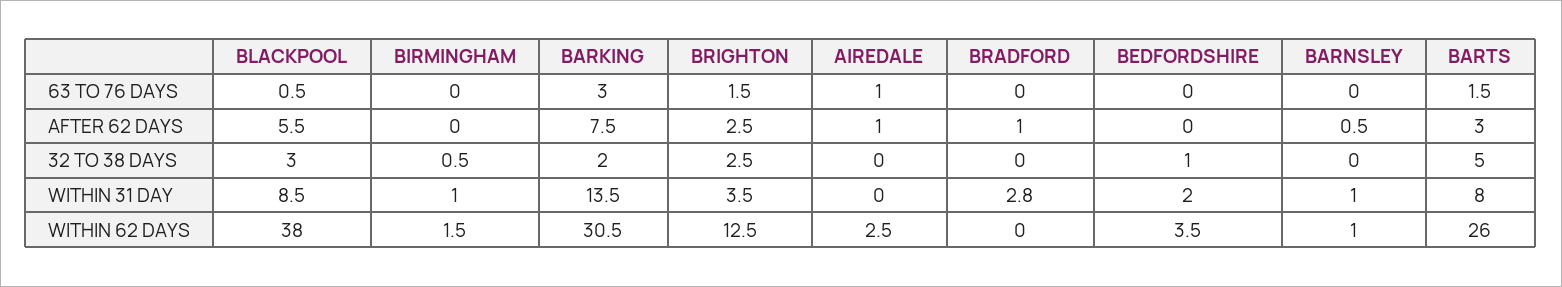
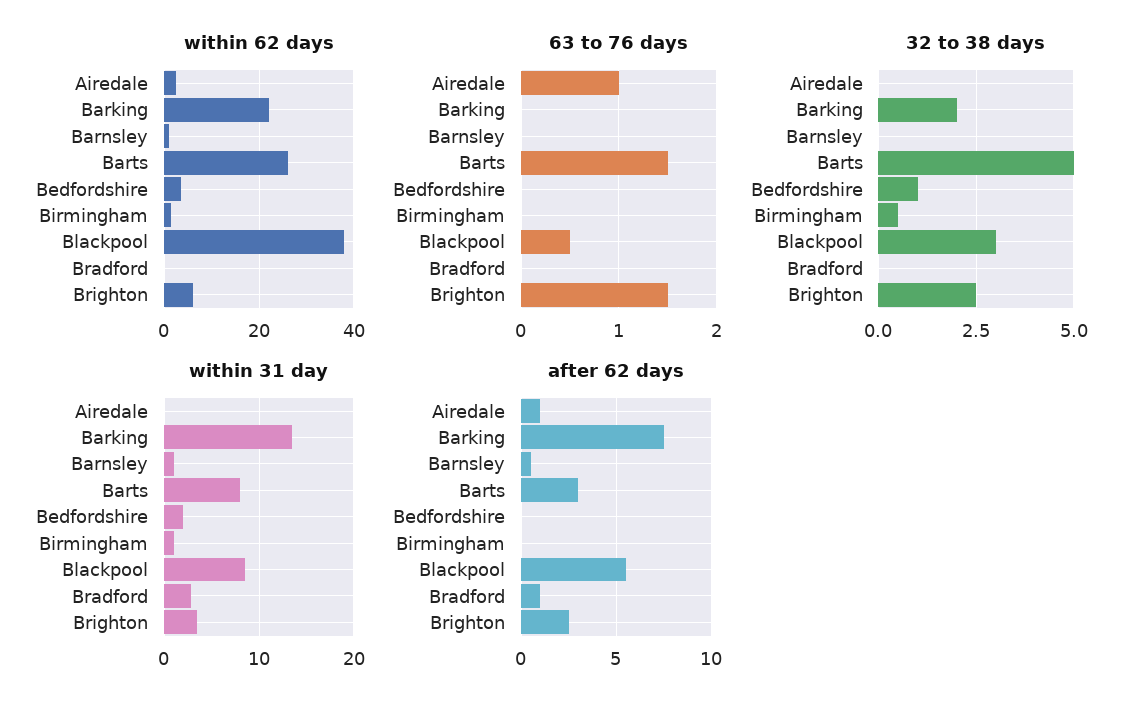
  {
    "63 TO 76 DAYS": {
      "BLACKPOOL": 0.5,
      "BIRMINGHAM": 0,
-     "BARKING": 3,
+     "BARKING": 0,
      "BRIGHTON": 1.5,
      "AIREDALE": 1,
      "BRADFORD": 0,
      "BEDFORDSHIRE": 0,
      "BARNSLEY": 0,
      "BARTS": 1.5
    },
    "AFTER 62 DAYS": {
      "BLACKPOOL": 5.5,
      "BIRMINGHAM": 0,
      "BARKING": 7.5,
      "BRIGHTON": 2.5,
      "AIREDALE": 1,
      "BRADFORD": 1,
      "BEDFORDSHIRE": 0,
      "BARNSLEY": 0.5,
      "BARTS": 3
    },
    "32 TO 38 DAYS": {
      "BLACKPOOL": 3,
      "BIRMINGHAM": 0.5,
      "BARKING": 2,
      "BRIGHTON": 2.5,
      "AIREDALE": 0,
      "BRADFORD": 0,
      "BEDFORDSHIRE": 1,
      "BARNSLEY": 0,
      "BARTS": 5
    },
    "WITHIN 31 DAY": {
      "BLACKPOOL": 8.5,
      "BIRMINGHAM": 1,
      "BARKING": 13.5,
      "BRIGHTON": 3.5,
      "AIREDALE": 0,
      "BRADFORD": 2.8,
      "BEDFORDSHIRE": 2,
      "BARNSLEY": 1,
      "BARTS": 8
    },
    "WITHIN 62 DAYS": {
      "BLACKPOOL": 38,
      "BIRMINGHAM": 1.5,
-     "BARKING": 30.5,
+     "BARKING": 22,
-     "BRIGHTON": 12.5,
+     "BRIGHTON": 6,
      "AIREDALE": 2.5,
      "BRADFORD": 0,
      "BEDFORDSHIRE": 3.5,
      "BARNSLEY": 1,
      "BARTS": 26
    }
  }

